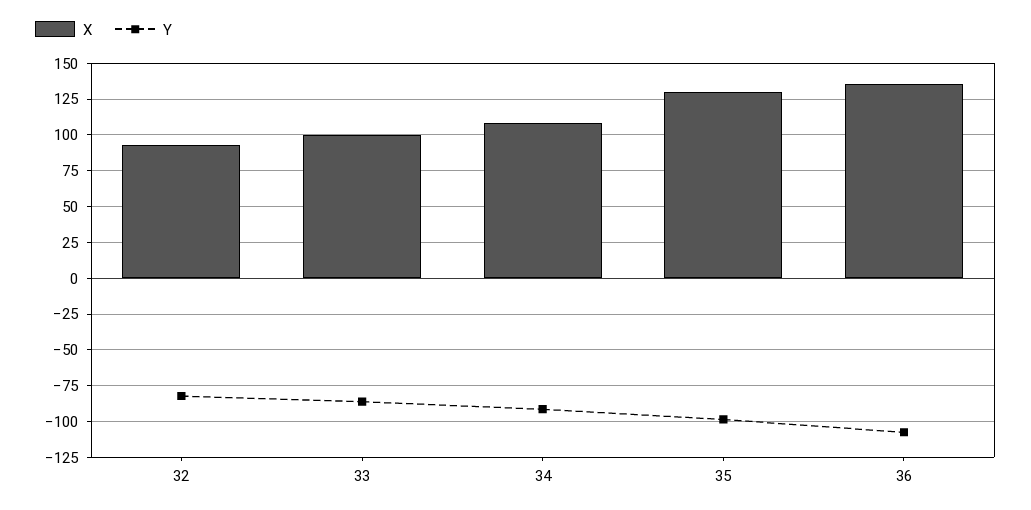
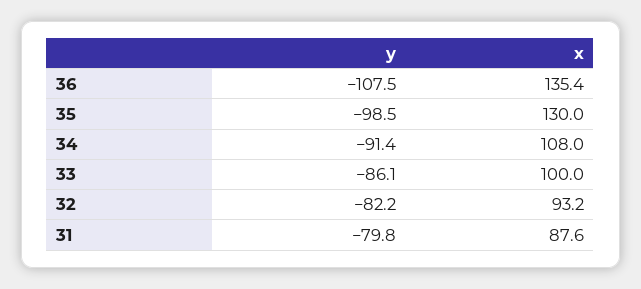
  {
    "X": {
      "32": 93.2,
      "33": 100,
      "34": 108,
      "35": 130,
-     "36": 135.4
+     "36": 135.4,
+     "31": 87.6
    },
    "Y": {
      "32": -82.2,
      "33": -86.1,
      "34": -91.4,
      "35": -98.5,
-     "36": -107.5
+     "36": -107.5,
+     "31": -79.8
    }
  }

